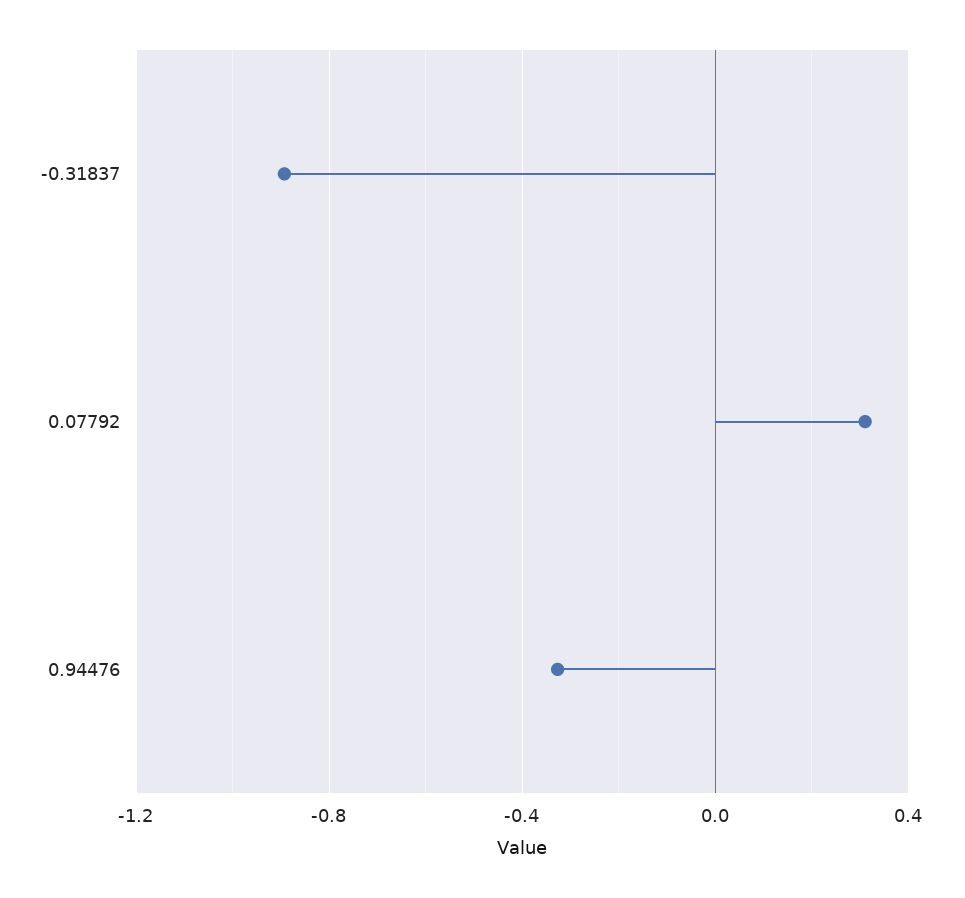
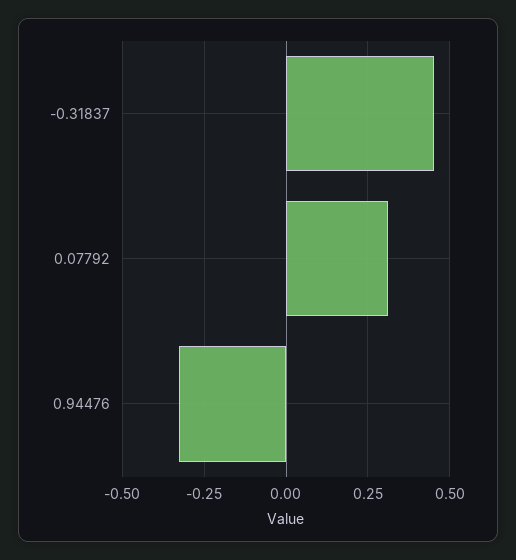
  {
-   "-0.31837": -0.9,
+   "-0.31837": 0.45,
    "0.07792": 0.3,
    "0.94476": -0.325
  }

